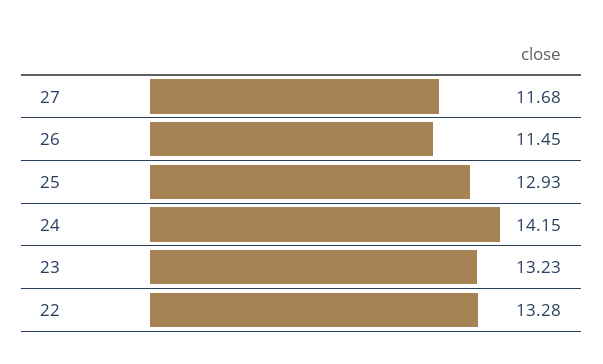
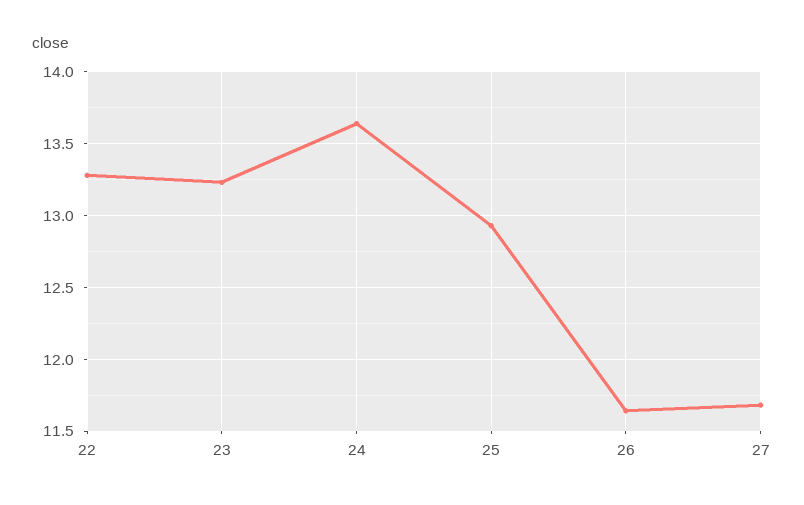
  {
    "27": 11.68,
-   "26": 11.45,
+   "26": 11.65,
    "25": 12.93,
-   "24": 14.15,
+   "24": 13.65,
    "23": 13.23,
    "22": 13.28
  }

